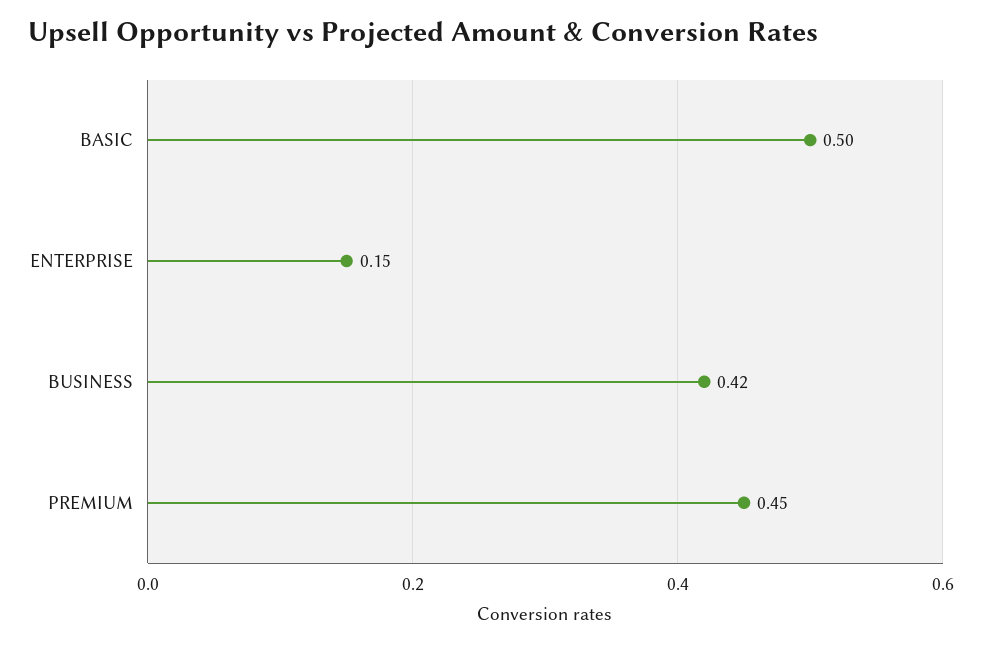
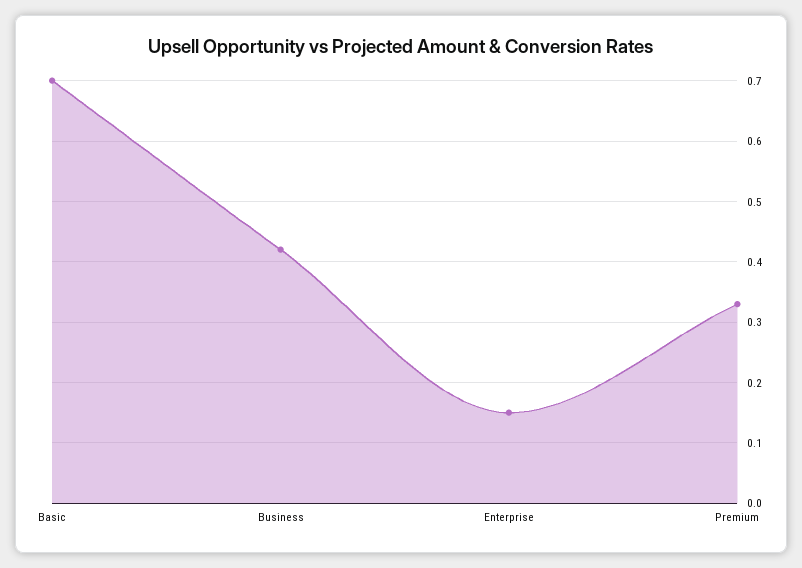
  {
-   "BASIC": 0.5,
+   "BASIC": 0.7,
    "ENTERPRISE": 0.15,
    "BUSINESS": 0.42,
-   "PREMIUM": 0.45
+   "PREMIUM": 0.33
  }

